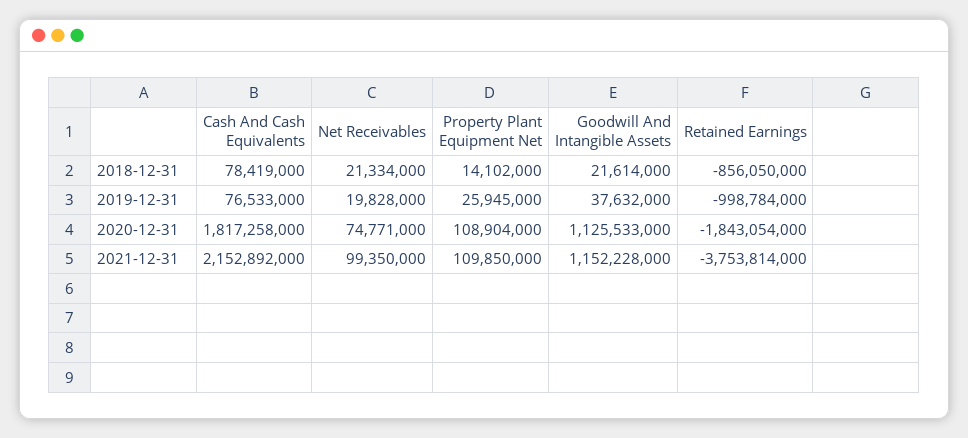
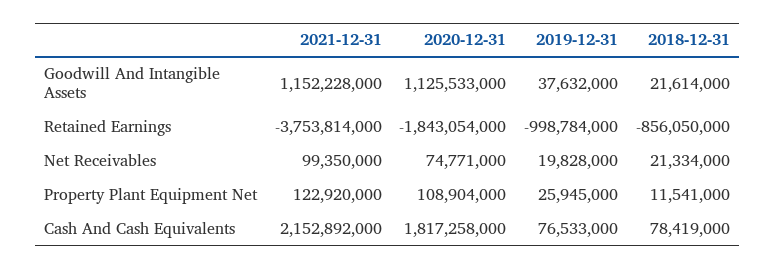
  {
    "Cash And Cash Equivalents": {
      "2018-12-31": 78419000,
      "2019-12-31": 76533000,
      "2020-12-31": 1817258000,
      "2021-12-31": 2152892000
    },
    "Net Receivables": {
      "2018-12-31": 21334000,
      "2019-12-31": 19828000,
      "2020-12-31": 74771000,
      "2021-12-31": 99350000
    },
    "Property Plant Equipment Net": {
-     "2018-12-31": 14102000,
+     "2018-12-31": 11541000,
      "2019-12-31": 25945000,
      "2020-12-31": 108904000,
-     "2021-12-31": 109850000
+     "2021-12-31": 122920000
    },
    "Goodwill And Intangible Assets": {
      "2018-12-31": 21614000,
      "2019-12-31": 37632000,
      "2020-12-31": 1125533000,
      "2021-12-31": 1152228000
    },
    "Retained Earnings": {
      "2018-12-31": -856050000,
      "2019-12-31": -998784000,
      "2020-12-31": -1843054000,
      "2021-12-31": -3753814000
    }
  }

